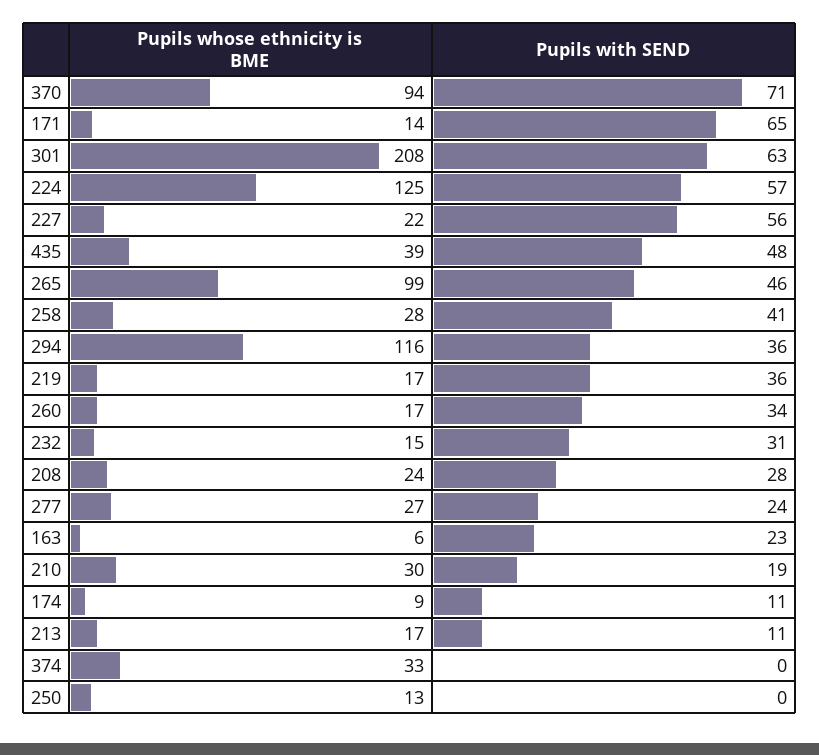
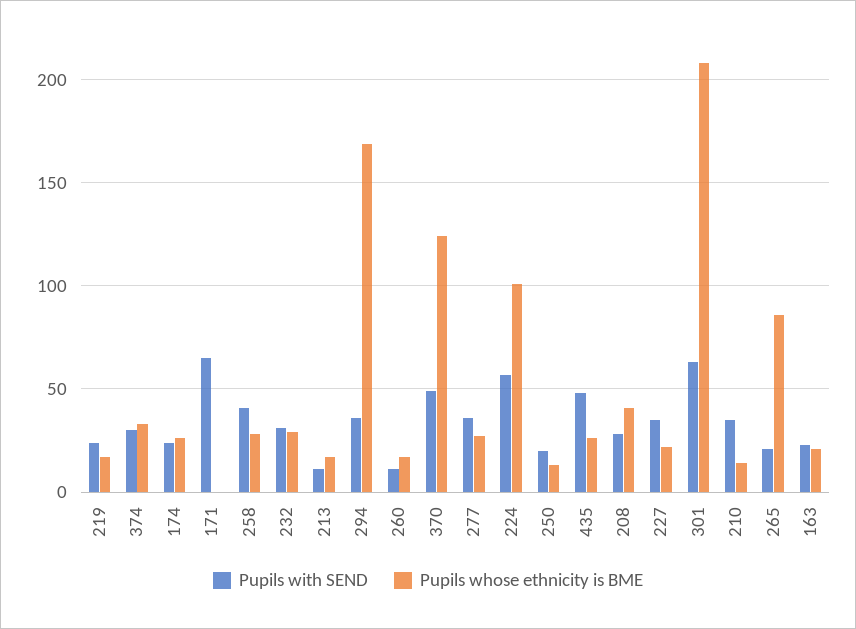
  {
    "Pupils whose ethnicity is BME": {
-     "370": 94,
+     "370": 125,
-     "171": 14,
+     "171": 0,
      "301": 208,
-     "224": 125,
+     "224": 100,
      "227": 22,
-     "435": 39,
+     "435": 25,
-     "265": 99,
+     "265": 85,
      "258": 28,
-     "294": 116,
+     "294": 170,
      "219": 17,
      "260": 17,
-     "232": 15,
+     "232": 30,
-     "208": 24,
+     "208": 40,
      "277": 27,
-     "163": 6,
+     "163": 20,
-     "210": 30,
+     "210": 15,
-     "174": 9,
+     "174": 25,
      "213": 17,
      "374": 33,
      "250": 13
    },
    "Pupils with SEND": {
-     "370": 71,
+     "370": 50,
      "171": 65,
      "301": 63,
      "224": 57,
-     "227": 56,
+     "227": 35,
      "435": 48,
-     "265": 46,
+     "265": 20,
      "258": 41,
      "294": 36,
-     "219": 36,
+     "219": 25,
-     "260": 34,
+     "260": 10,
      "232": 31,
      "208": 28,
-     "277": 24,
+     "277": 35,
      "163": 23,
-     "210": 19,
+     "210": 35,
-     "174": 11,
+     "174": 25,
      "213": 11,
-     "374": 0,
+     "374": 30,
-     "250": 0
+     "250": 20
    }
  }

